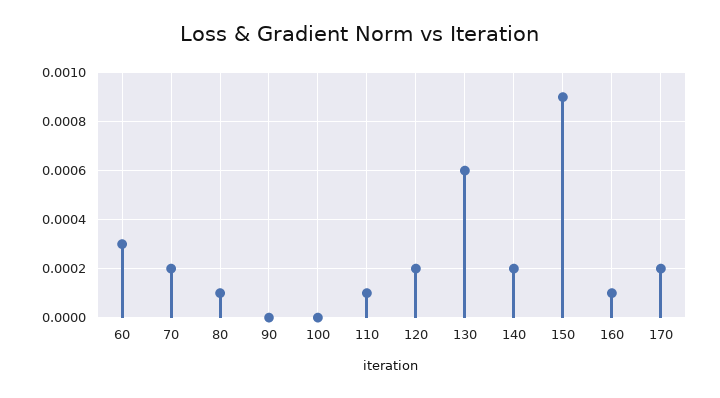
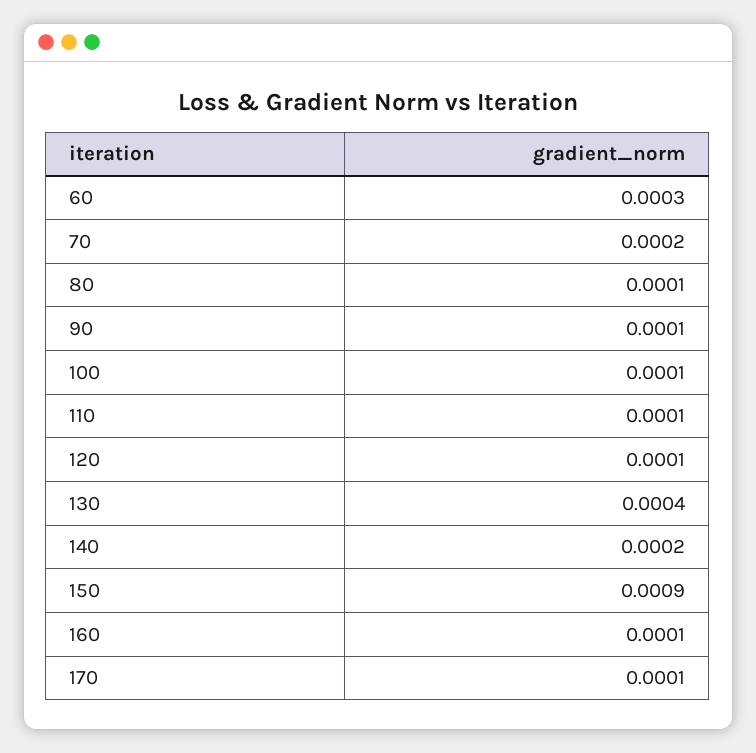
  {
    "60": 0.0003,
    "70": 0.0002,
    "80": 0.0001,
-   "90": 0,
+   "90": 0.0001,
-   "100": 0,
+   "100": 0.0001,
    "110": 0.0001,
-   "120": 0.0002,
+   "120": 0.0001,
-   "130": 0.0006,
+   "130": 0.0004,
    "140": 0.0002,
    "150": 0.0009,
    "160": 0.0001,
-   "170": 0.0002
+   "170": 0.0001
  }

